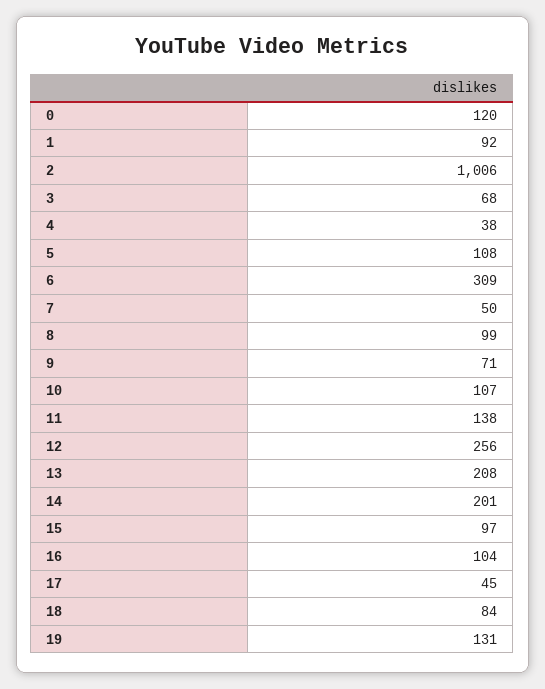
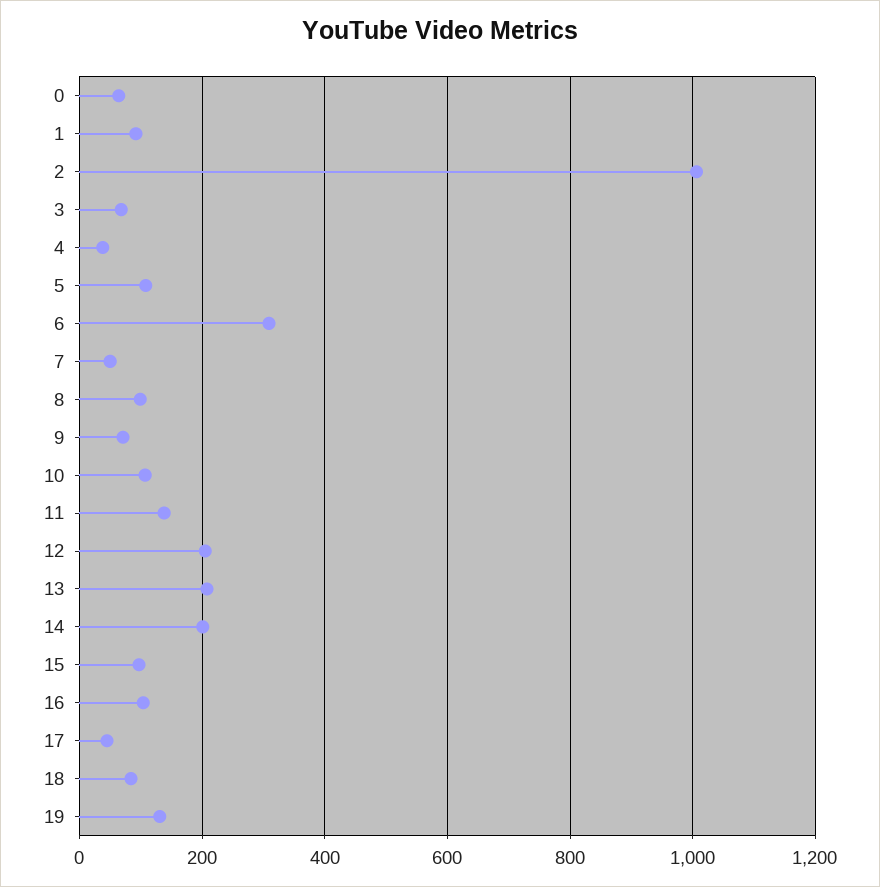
  {
-   "0": 120,
+   "0": 60,
    "1": 92,
    "2": 1006,
    "3": 68,
    "4": 38,
    "5": 108,
    "6": 309,
    "7": 50,
    "8": 99,
    "9": 71,
    "10": 107,
    "11": 138,
-   "12": 256,
+   "12": 200,
    "13": 208,
    "14": 201,
    "15": 97,
    "16": 104,
    "17": 45,
    "18": 84,
    "19": 131
  }

